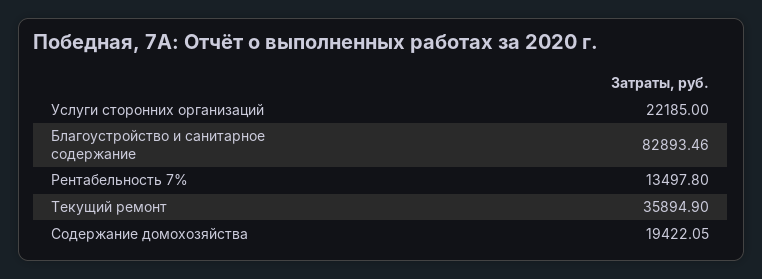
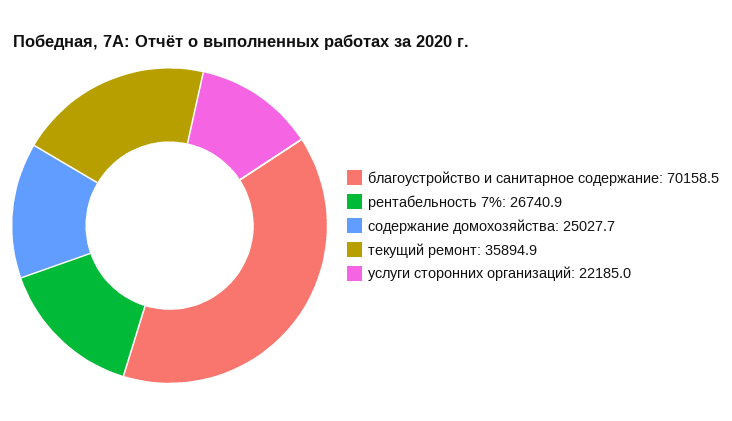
  {
    "Услуги сторонних организаций": 22185,
-   "Благоустройство и санитарное содержание": 82893.46,
+   "Благоустройство и санитарное содержание": 70158.5,
-   "Рентабельность 7%": 13497.8,
+   "Рентабельность 7%": 26740.9,
    "Текущий ремонт": 35894.9,
-   "Содержание домохозяйства": 19422.05
+   "Содержание домохозяйства": 25027.7
  }

